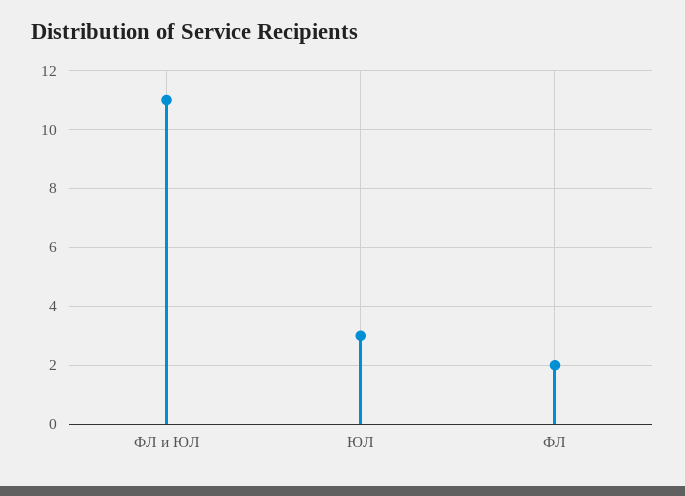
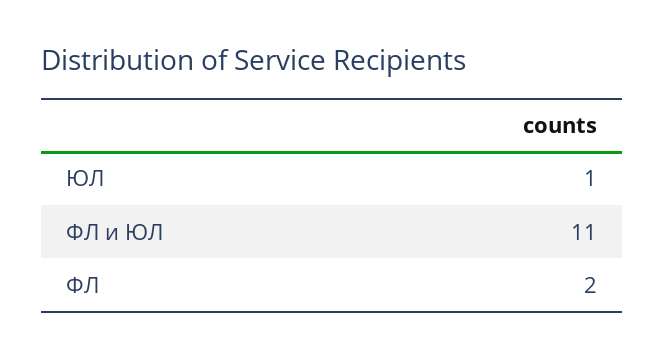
  {
    "ФЛ и ЮЛ": 11,
-   "ЮЛ": 3,
+   "ЮЛ": 1,
    "ФЛ": 2
  }

